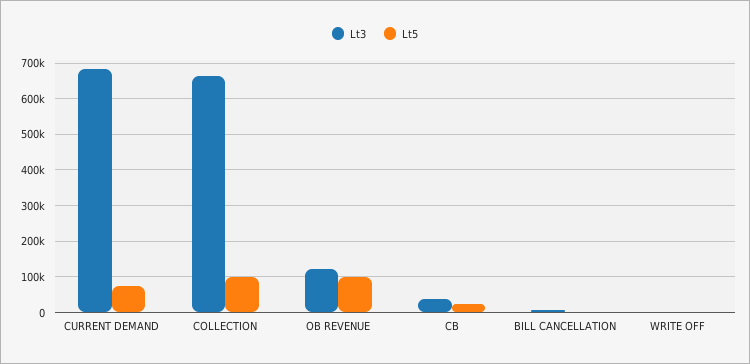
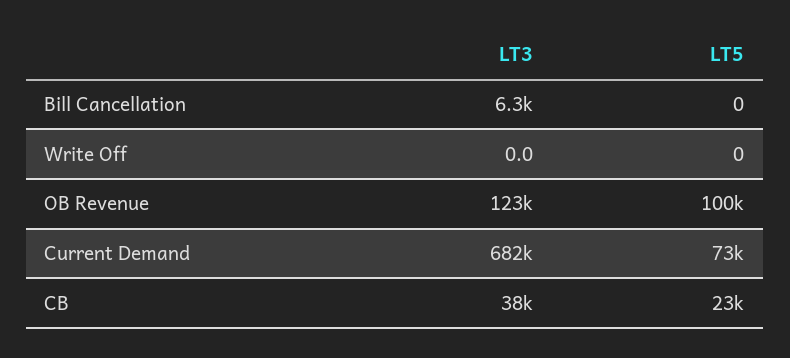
  {
    "Lt3": {
      "CURRENT DEMAND": 682000,
-     "COLLECTION": 660000,
      "OB REVENUE": 123000,
      "CB": 38000,
      "BILL CANCELLATION": 6300,
      "WRITE OFF": 0
    },
    "Lt5": {
      "CURRENT DEMAND": 73000,
-     "COLLECTION": 100000,
      "OB REVENUE": 100000,
      "CB": 23000,
      "BILL CANCELLATION": 0,
      "WRITE OFF": 0
    }
  }

